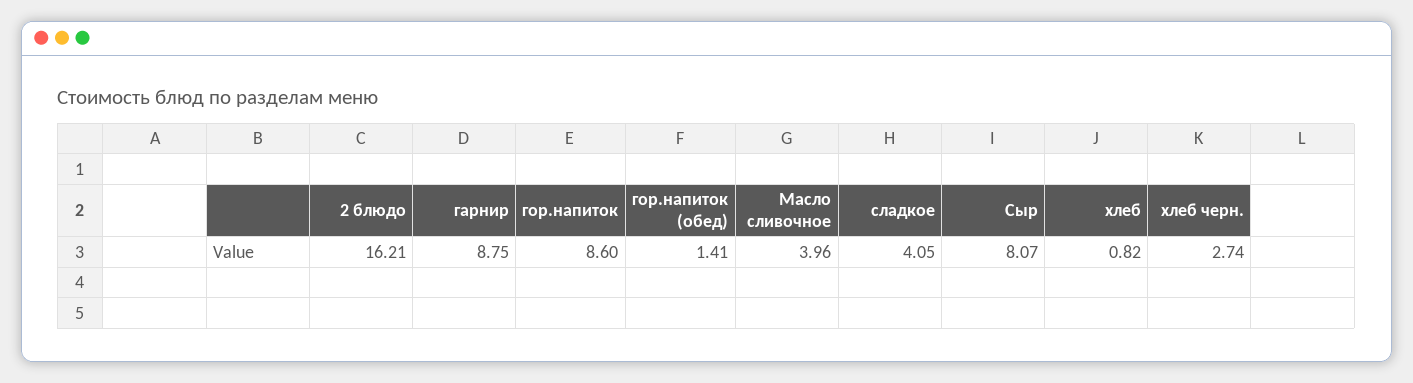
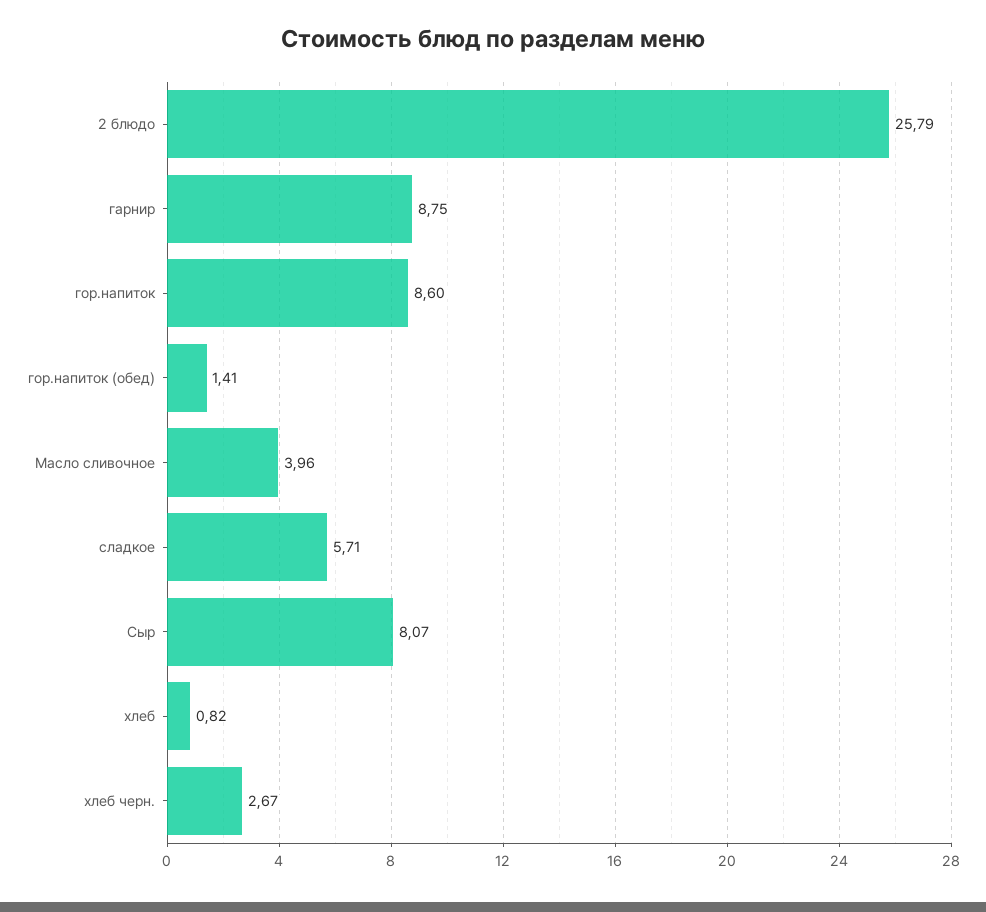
  {
-   "2 блюдо": 16.21,
+   "2 блюдо": 25.79,
    "гарнир": 8.75,
    "гор.напиток": 8.6,
    "гор.напиток (обед)": 1.41,
    "Масло сливочное": 3.96,
-   "сладкое": 4.05,
+   "сладкое": 5.71,
    "Сыр": 8.07,
    "хлеб": 0.82,
-   "хлеб черн.": 2.74
+   "хлеб черн.": 2.67
  }

